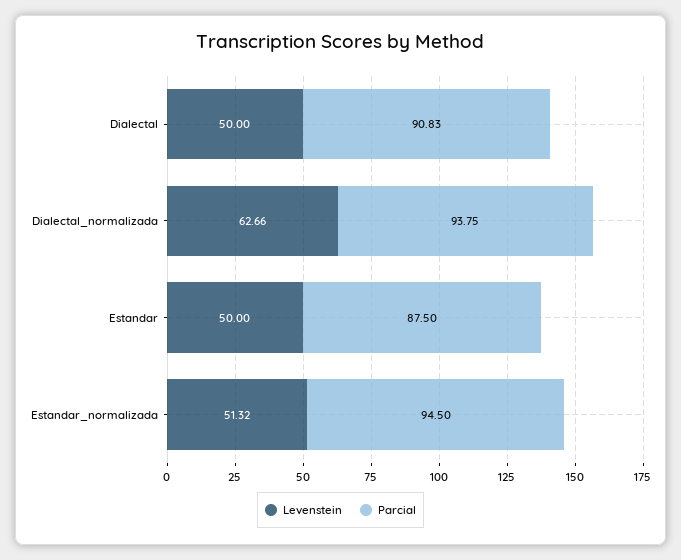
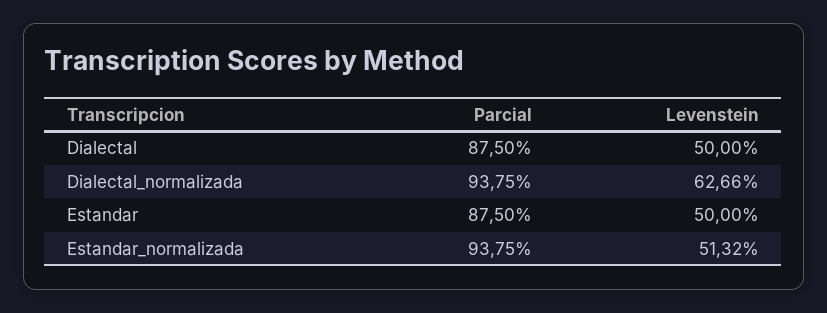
  {
    "Levenstein": {
      "Dialectal": 50,
      "Dialectal_normalizada": 62.66,
      "Estandar": 50,
      "Estandar_normalizada": 51.32
    },
    "Parcial": {
-     "Dialectal": 90.83,
+     "Dialectal": 87.5,
      "Dialectal_normalizada": 93.75,
      "Estandar": 87.5,
-     "Estandar_normalizada": 94.5
+     "Estandar_normalizada": 93.75
    }
  }

